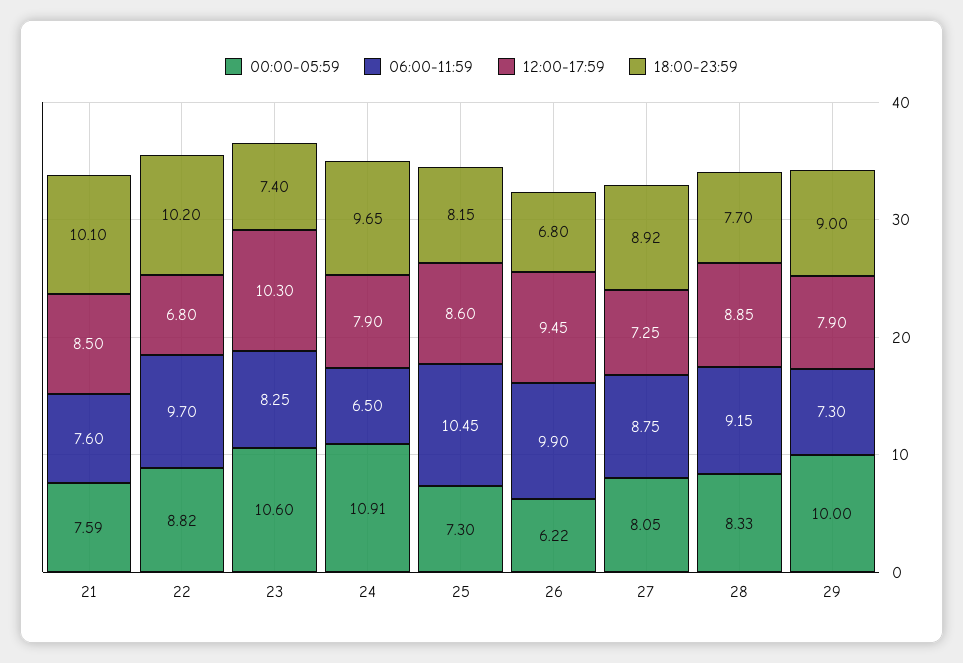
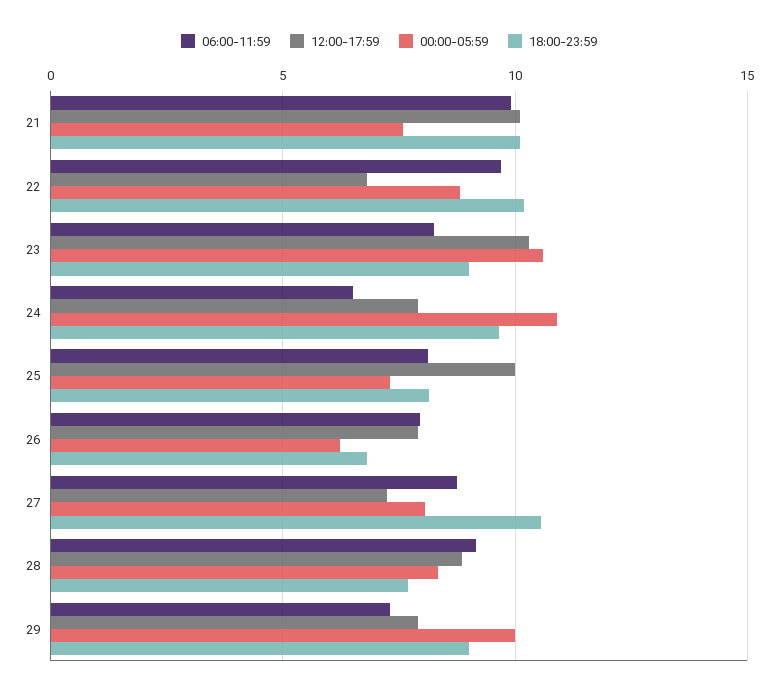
  {
    "00:00-05:59": {
      "21": 7.59,
      "22": 8.82,
      "23": 10.6,
      "24": 10.91,
      "25": 7.3,
      "26": 6.22,
      "27": 8.05,
      "28": 8.33,
      "29": 10
    },
    "06:00-11:59": {
-     "21": 7.6,
+     "21": 10,
      "22": 9.7,
      "23": 8.25,
      "24": 6.5,
-     "25": 10.45,
+     "25": 8,
-     "26": 9.9,
+     "26": 8,
      "27": 8.75,
      "28": 9.15,
      "29": 7.3
    },
    "12:00-17:59": {
-     "21": 8.5,
+     "21": 10,
      "22": 6.8,
      "23": 10.3,
      "24": 7.9,
-     "25": 8.6,
+     "25": 10,
-     "26": 9.45,
+     "26": 8,
      "27": 7.25,
      "28": 8.85,
      "29": 7.9
    },
    "18:00-23:59": {
      "21": 10.1,
      "22": 10.2,
-     "23": 7.4,
+     "23": 9,
      "24": 9.65,
      "25": 8.15,
      "26": 6.8,
-     "27": 8.92,
+     "27": 10.5,
      "28": 7.7,
      "29": 9
    }
  }

